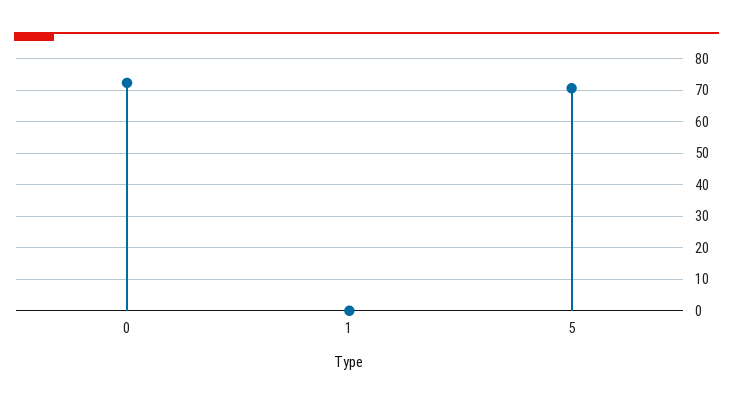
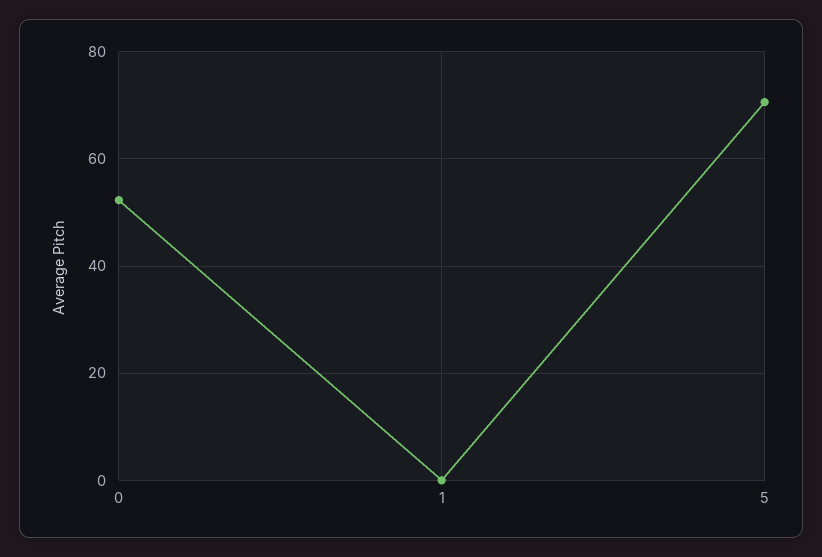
  {
-   "0": 72,
+   "0": 52,
    "1": 0,
    "5": 70
  }

